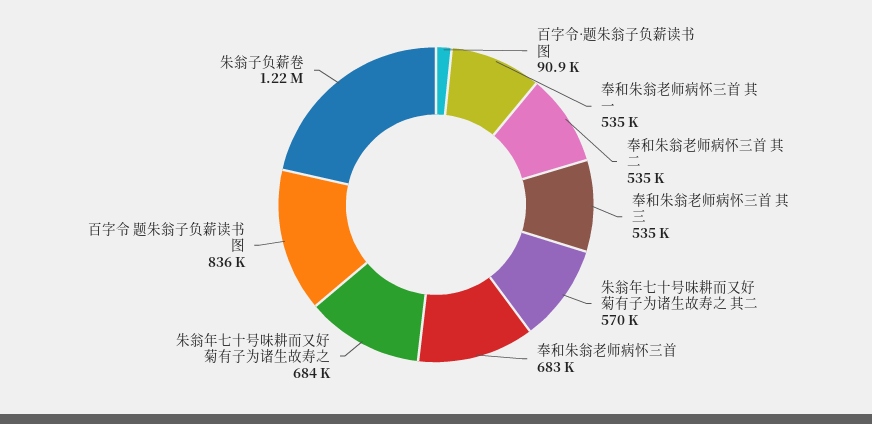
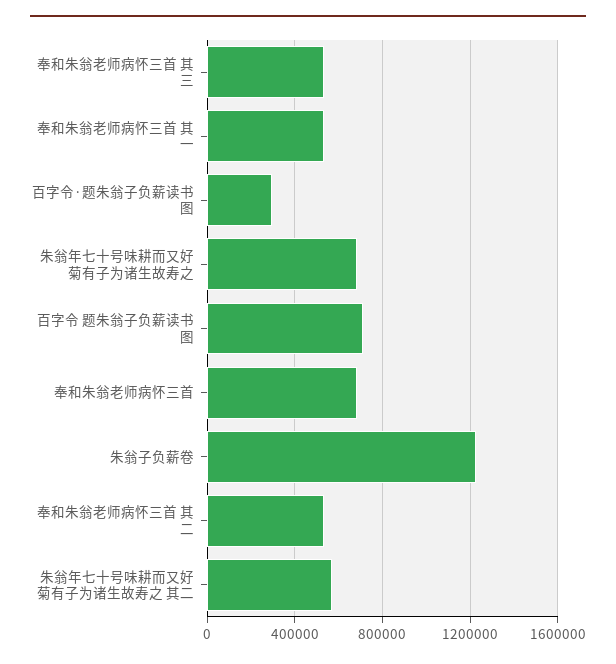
  {
-   "百字令·题朱翁子负薪读书图": 90900,
+   "百字令·题朱翁子负薪读书图": 300000,
    "奉和朱翁老师病怀三首 其一": 535000,
    "奉和朱翁老师病怀三首 其二": 535000,
    "奉和朱翁老师病怀三首 其三": 535000,
    "朱翁年七十号味耕而又好菊有子为诸生故寿之 其二": 570000,
    "奉和朱翁老师病怀三首": 683000,
    "朱翁年七十号味耕而又好菊有子为诸生故寿之": 684000,
-   "百字令 题朱翁子负薪读书图": 836000,
+   "百字令 题朱翁子负薪读书图": 700000,
    "朱翁子负薪卷": 1220000
  }

